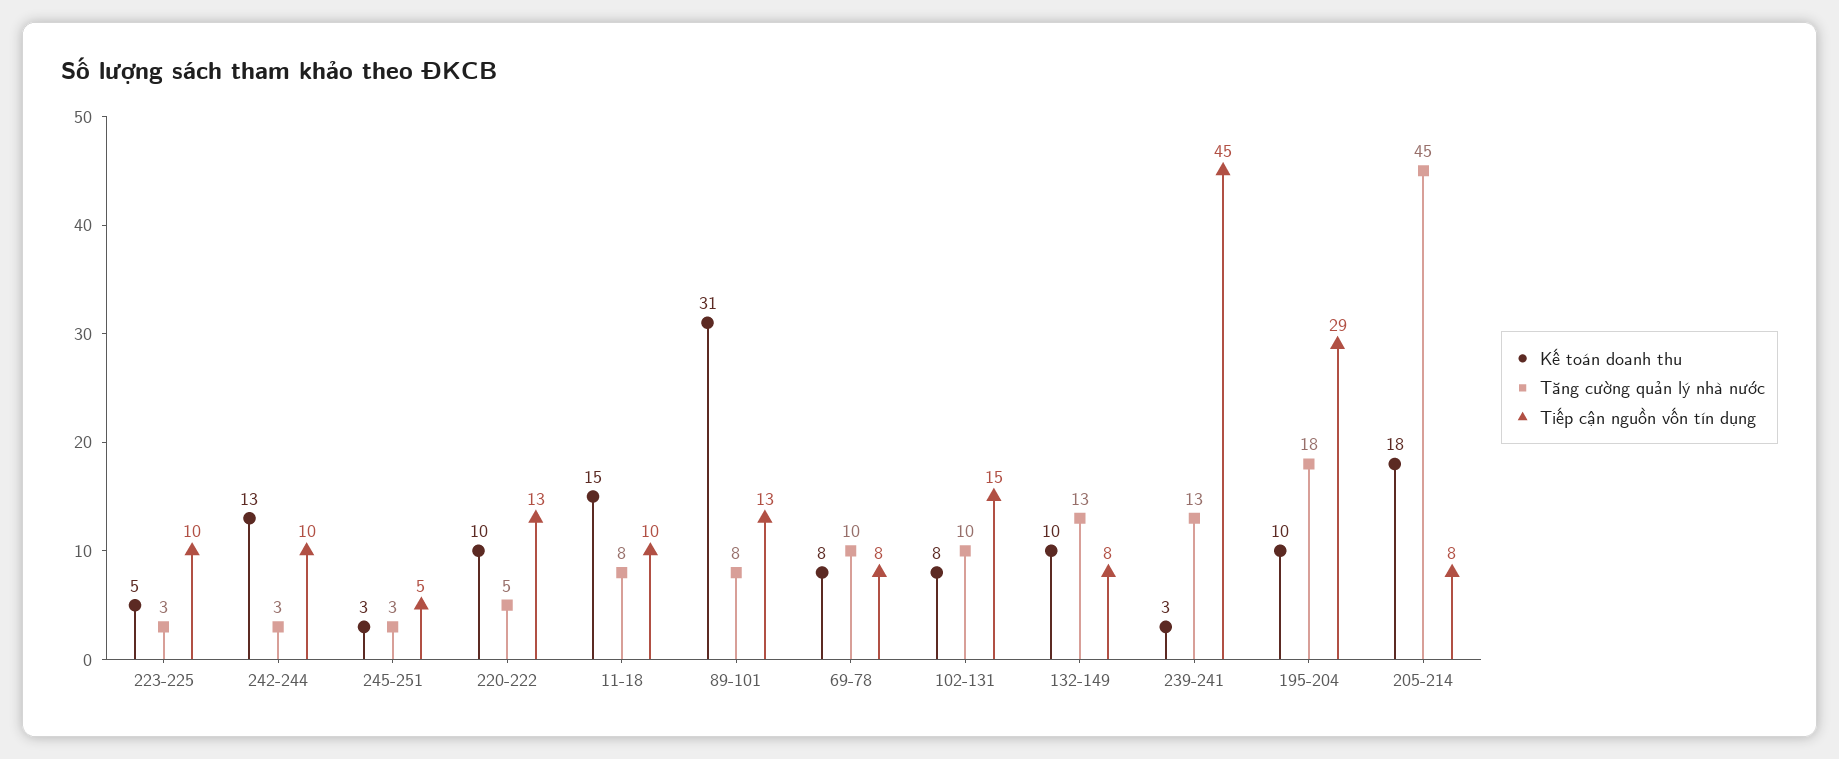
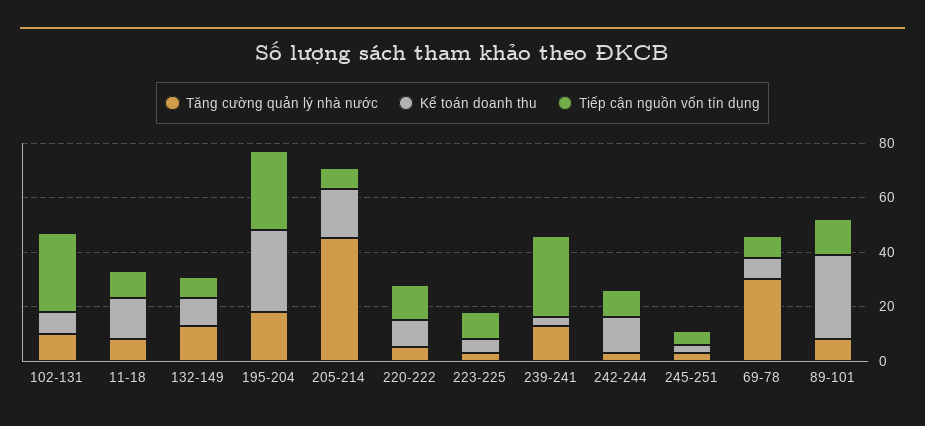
  {
    "Kế toán doanh thu": {
      "223-225": 5,
      "242-244": 13,
      "245-251": 3,
      "220-222": 10,
      "11-18": 15,
      "89-101": 31,
      "69-78": 8,
      "102-131": 8,
      "132-149": 10,
      "239-241": 3,
-     "195-204": 10,
+     "195-204": 30,
      "205-214": 18
    },
    "Tăng cường quản lý nhà nước": {
      "223-225": 3,
      "242-244": 3,
      "245-251": 3,
      "220-222": 5,
      "11-18": 8,
      "89-101": 8,
-     "69-78": 10,
+     "69-78": 30,
      "102-131": 10,
      "132-149": 13,
      "239-241": 13,
      "195-204": 18,
      "205-214": 45
    },
    "Tiếp cận nguồn vốn tín dụng": {
      "223-225": 10,
      "242-244": 10,
      "245-251": 5,
      "220-222": 13,
      "11-18": 10,
      "89-101": 13,
      "69-78": 8,
-     "102-131": 15,
+     "102-131": 30,
      "132-149": 8,
-     "239-241": 45,
+     "239-241": 30,
      "195-204": 29,
      "205-214": 8
    }
  }

